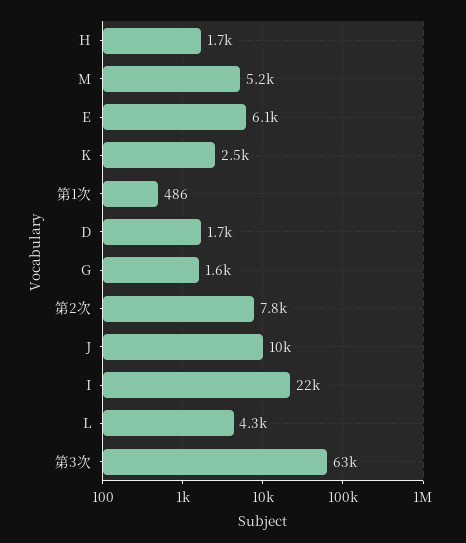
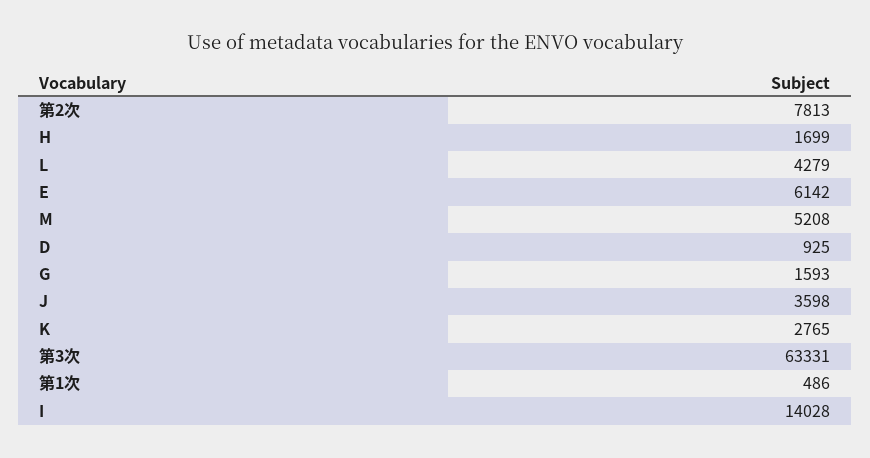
  {
    "H": 1699,
    "M": 5208,
    "E": 6142,
-   "K": 2500,
+   "K": 2765,
    "第1次": 486,
-   "D": 1700,
+   "D": 925,
    "G": 1593,
    "第2次": 7813,
-   "J": 10000,
+   "J": 3598,
-   "I": 22000,
+   "I": 14028,
    "L": 4279,
    "第3次": 63331
  }

